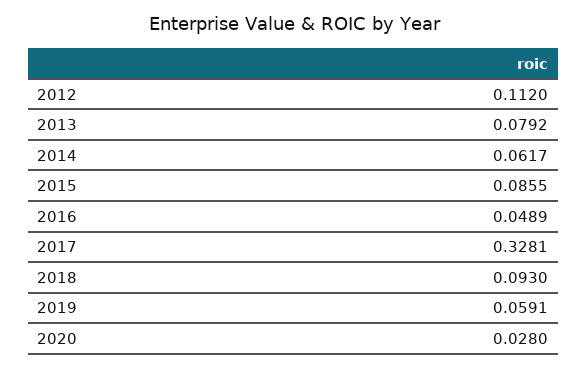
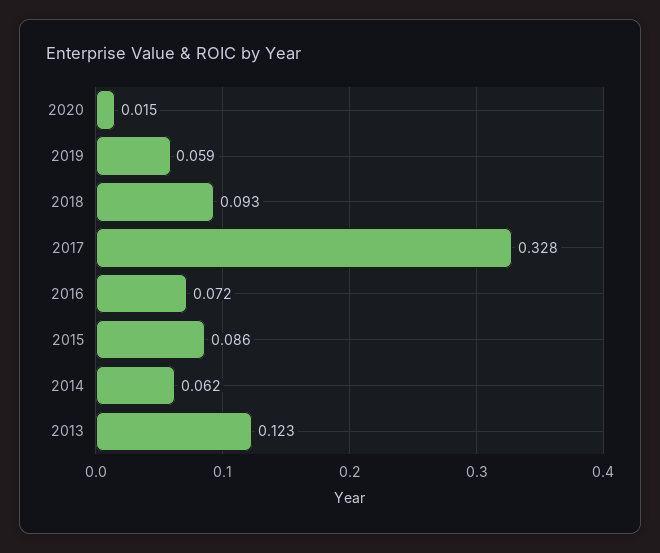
  {
-   "2012": 0.112,
-   "2013": 0.0792,
+   "2013": 0.123,
    "2014": 0.0617,
    "2015": 0.0855,
-   "2016": 0.0489,
+   "2016": 0.072,
    "2017": 0.3281,
    "2018": 0.093,
    "2019": 0.0591,
-   "2020": 0.028
+   "2020": 0.015
  }

